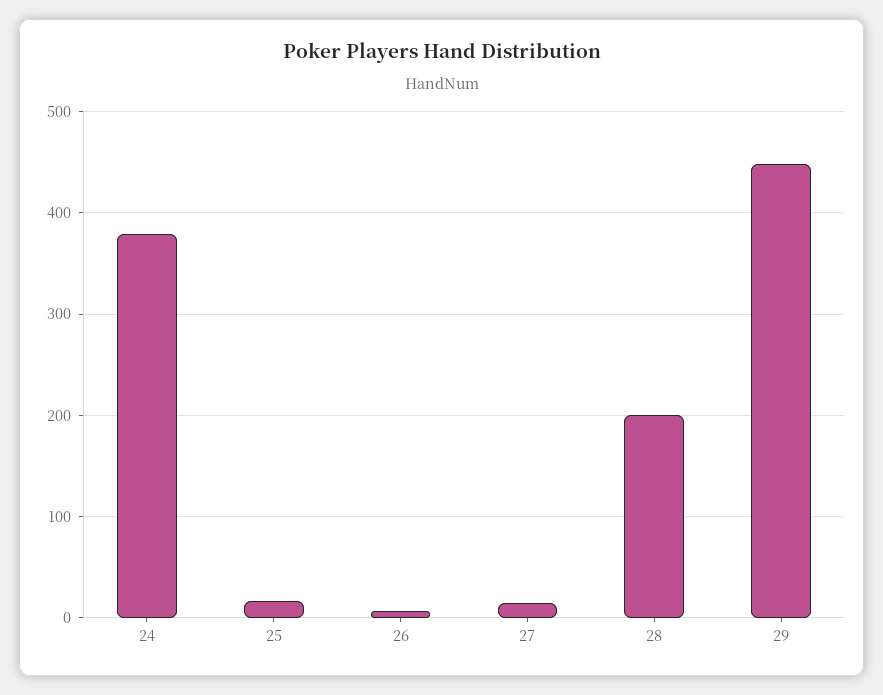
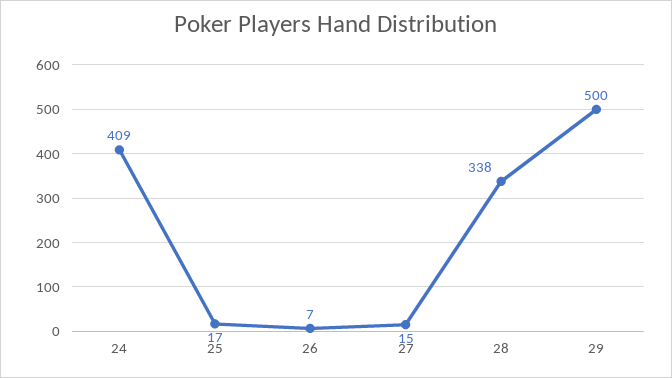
  {
-   "24": 380,
+   "24": 409,
    "25": 17,
    "26": 7,
    "27": 15,
-   "28": 200,
+   "28": 338,
-   "29": 450
+   "29": 500
  }

